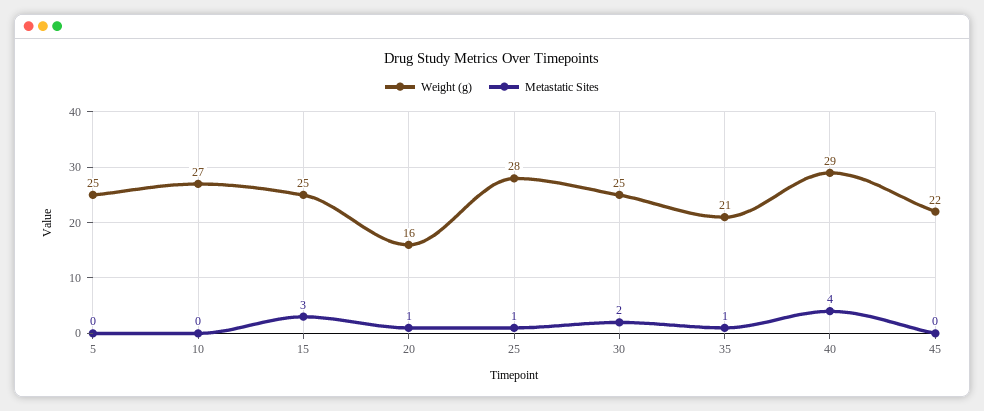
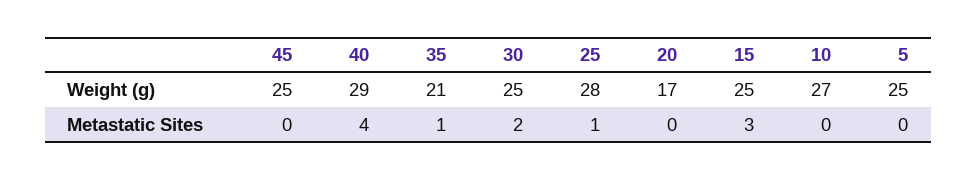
  {
    "Weight (g)": {
      "5": 25,
      "10": 27,
      "15": 25,
-     "20": 16,
+     "20": 17,
      "25": 28,
      "30": 25,
      "35": 21,
      "40": 29,
-     "45": 22
+     "45": 25
    },
    "Metastatic Sites": {
      "5": 0,
      "10": 0,
      "15": 3,
-     "20": 1,
+     "20": 0,
      "25": 1,
      "30": 2,
      "35": 1,
      "40": 4,
      "45": 0
    }
  }

